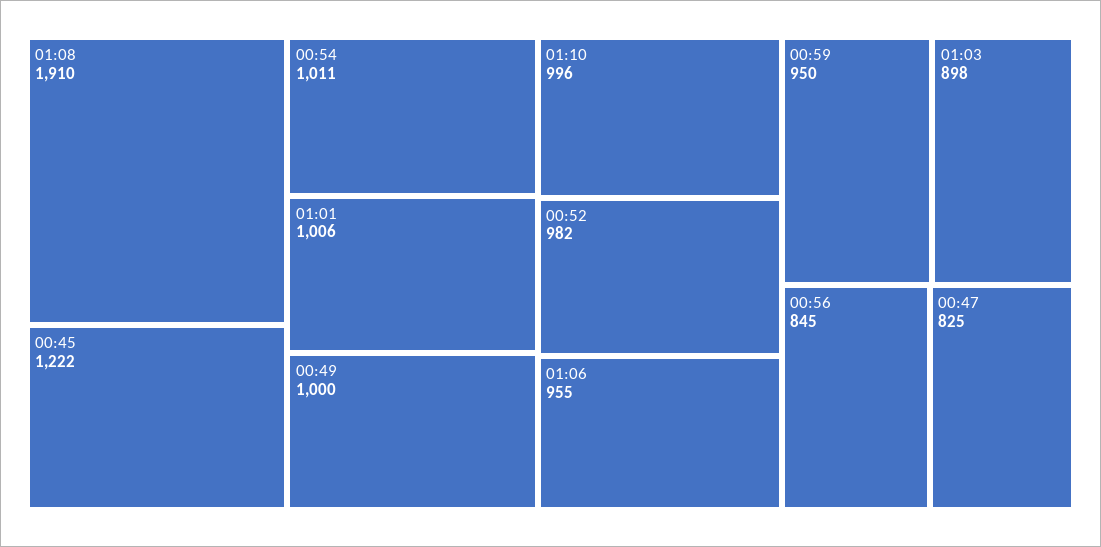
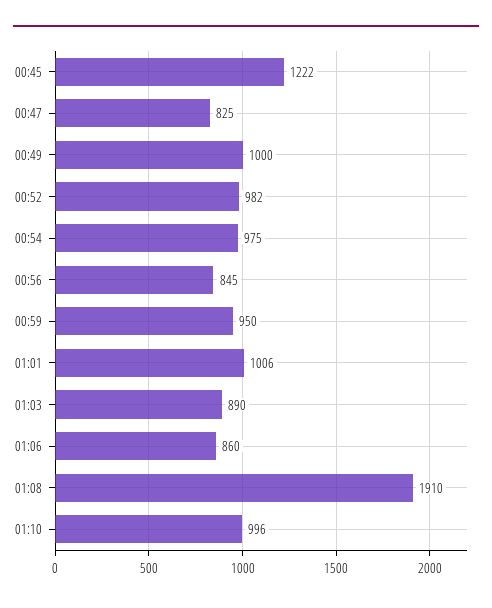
  {
    "01:08": 1910,
    "00:45": 1222,
-   "00:54": 1011,
+   "00:54": 975,
    "01:01": 1006,
    "00:49": 1000,
    "01:10": 996,
    "00:52": 982,
-   "01:06": 955,
+   "01:06": 860,
    "00:59": 950,
-   "01:03": 898,
+   "01:03": 890,
    "00:56": 845,
    "00:47": 825
  }

